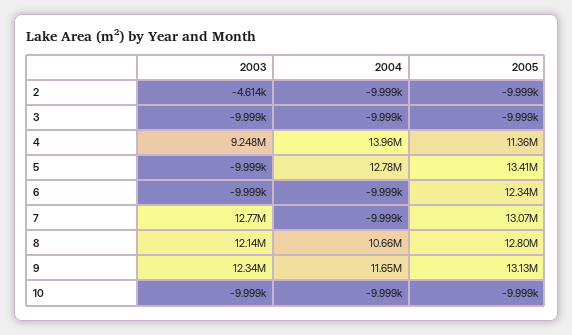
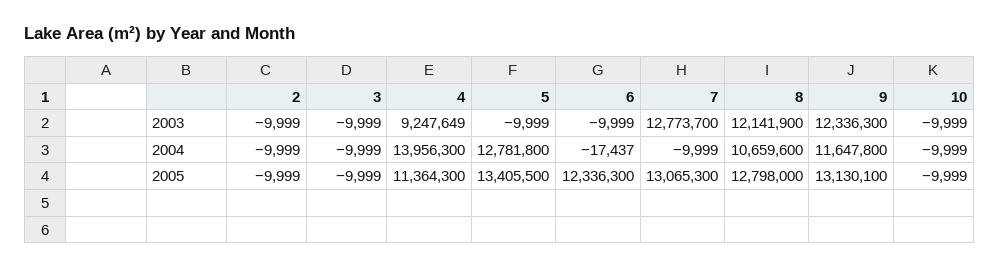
  {
    "2003": {
-     "2": -4614,
+     "2": -9999,
      "3": -9999,
      "4": 9247649,
      "5": -9999,
      "6": -9999,
      "7": 12773700,
      "8": 12141900,
      "9": 12336300,
      "10": -9999
    },
    "2004": {
      "2": -9999,
      "3": -9999,
      "4": 13956300,
      "5": 12781800,
-     "6": -9999,
+     "6": -17437,
      "7": -9999,
      "8": 10659600,
      "9": 11647800,
      "10": -9999
    },
    "2005": {
      "2": -9999,
      "3": -9999,
      "4": 11364300,
      "5": 13405500,
      "6": 12336300,
      "7": 13065300,
      "8": 12798000,
      "9": 13130100,
      "10": -9999
    }
  }

